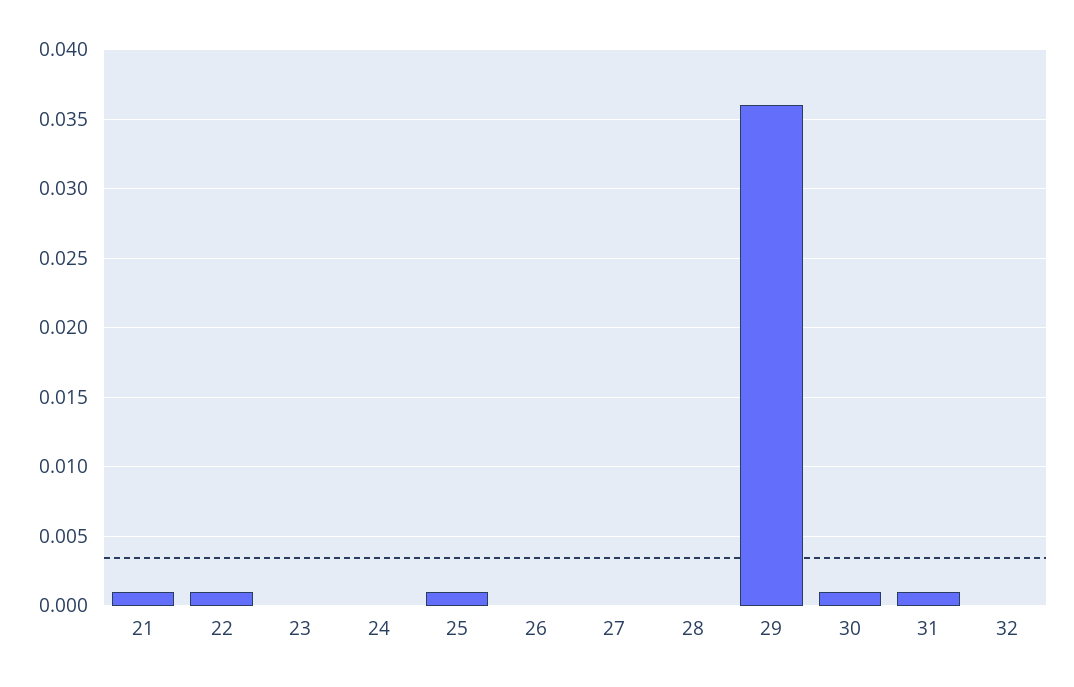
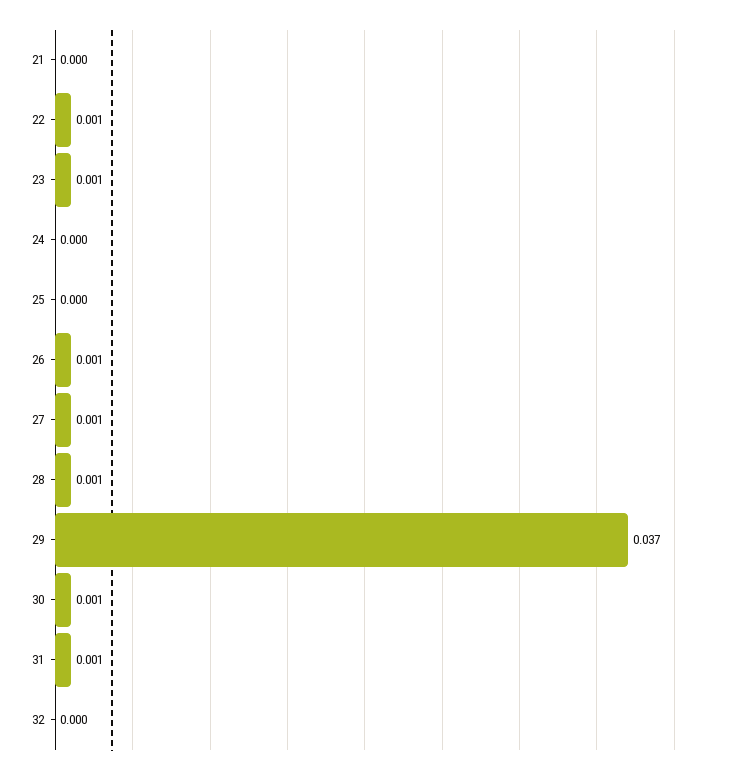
  {
-   "21": 0.001,
+   "21": 0,
    "22": 0.001,
-   "23": 0,
+   "23": 0.001,
    "24": 0,
-   "25": 0.001,
+   "25": 0,
-   "26": 0,
+   "26": 0.001,
-   "27": 0,
+   "27": 0.001,
-   "28": 0,
+   "28": 0.001,
-   "29": 0.036,
+   "29": 0.037,
    "30": 0.001,
    "31": 0.001,
    "32": 0
  }

